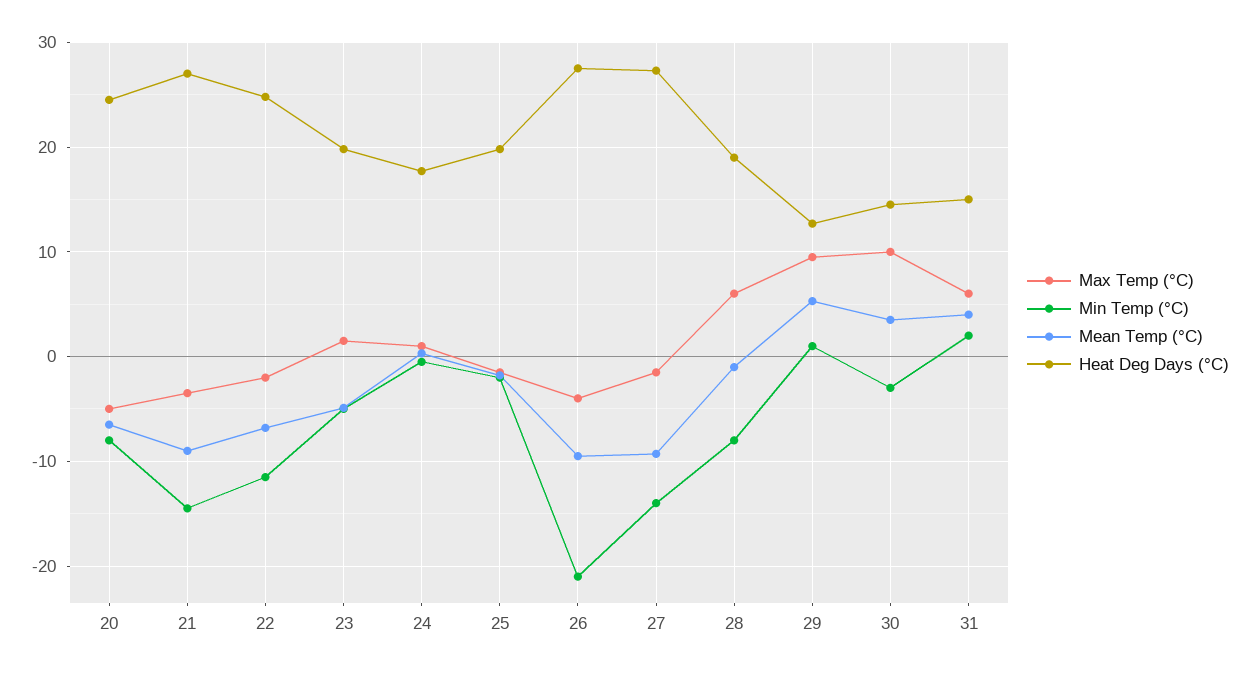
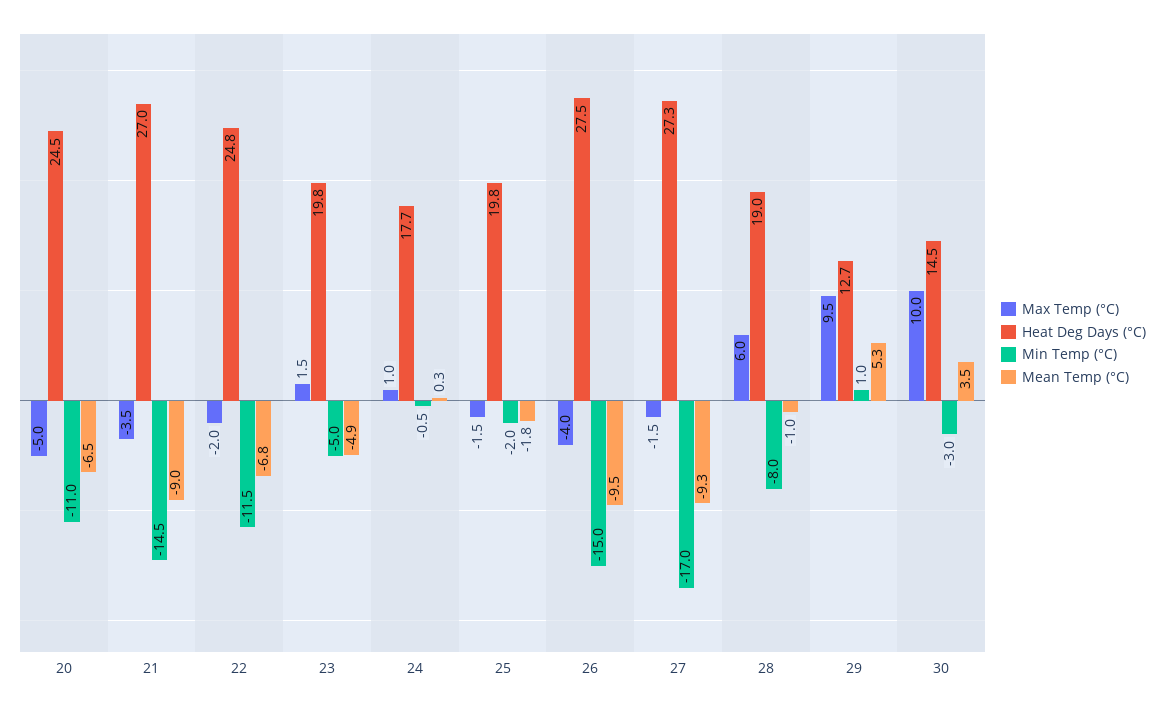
  {
    "Max Temp (°C)": {
      "20": -5,
      "21": -3.5,
      "22": -2,
      "23": 1.5,
      "24": 1,
      "25": -1.5,
      "26": -4,
      "27": -1.5,
      "28": 6,
      "29": 9.5,
-     "30": 10,
+     "30": 10
-     "31": 6
    },
    "Min Temp (°C)": {
-     "20": -8,
+     "20": -11,
      "21": -14.5,
      "22": -11.5,
      "23": -5,
      "24": -0.5,
      "25": -2,
-     "26": -21,
+     "26": -15,
-     "27": -14,
+     "27": -17,
      "28": -8,
      "29": 1,
-     "30": -3,
+     "30": -3
-     "31": 2
    },
    "Mean Temp (°C)": {
      "20": -6.5,
      "21": -9,
      "22": -6.8,
      "23": -4.9,
      "24": 0.3,
      "25": -1.8,
      "26": -9.5,
      "27": -9.3,
      "28": -1,
      "29": 5.3,
-     "30": 3.5,
+     "30": 3.5
-     "31": 4
    },
    "Heat Deg Days (°C)": {
      "20": 24.5,
      "21": 27,
      "22": 24.8,
      "23": 19.8,
      "24": 17.7,
      "25": 19.8,
      "26": 27.5,
      "27": 27.3,
      "28": 19,
      "29": 12.7,
-     "30": 14.5,
+     "30": 14.5
-     "31": 15
    }
  }

